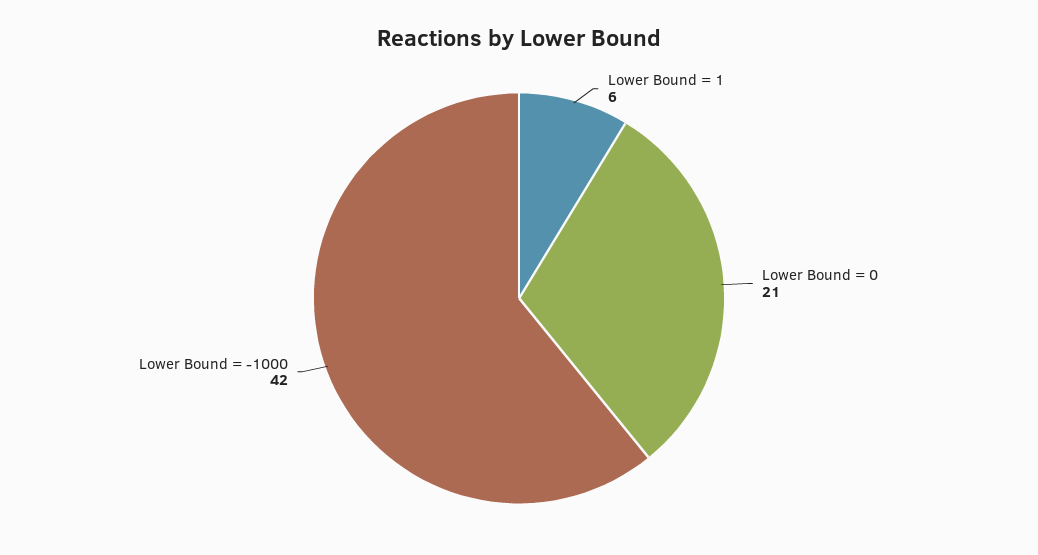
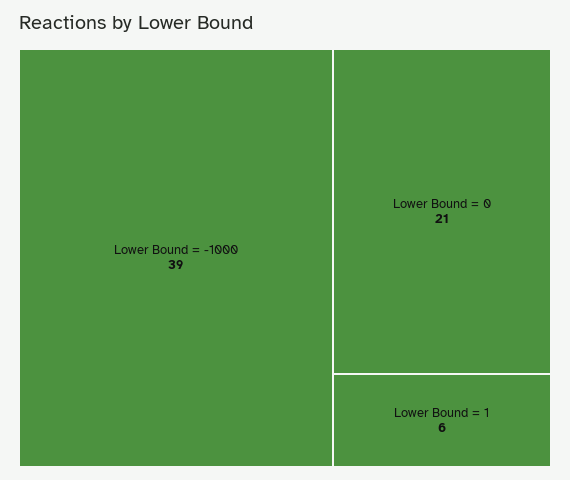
  {
    "Lower Bound = 1": 6,
    "Lower Bound = 0": 21,
-   "Lower Bound = -1000": 42
+   "Lower Bound = -1000": 39
  }

